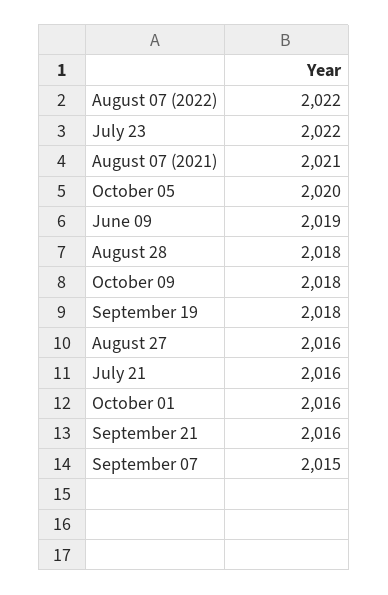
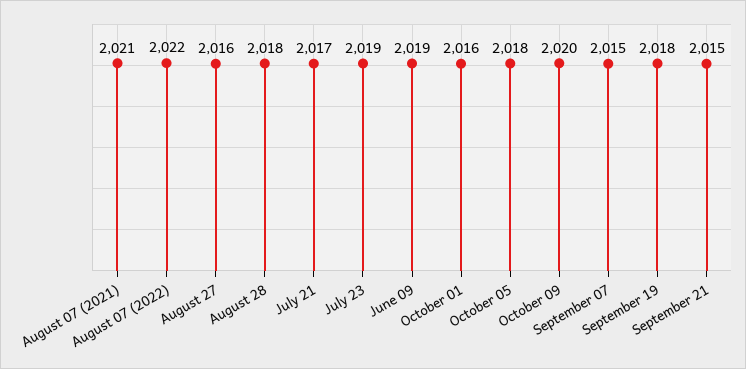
  {
    "August 07 (2022)": 2022,
-   "July 23": 2022,
+   "July 23": 2019,
    "August 07 (2021)": 2021,
-   "October 05": 2020,
+   "October 05": 2018,
    "June 09": 2019,
    "August 28": 2018,
-   "October 09": 2018,
+   "October 09": 2020,
    "September 19": 2018,
    "August 27": 2016,
-   "July 21": 2016,
+   "July 21": 2017,
    "October 01": 2016,
-   "September 21": 2016,
+   "September 21": 2015,
    "September 07": 2015
  }

